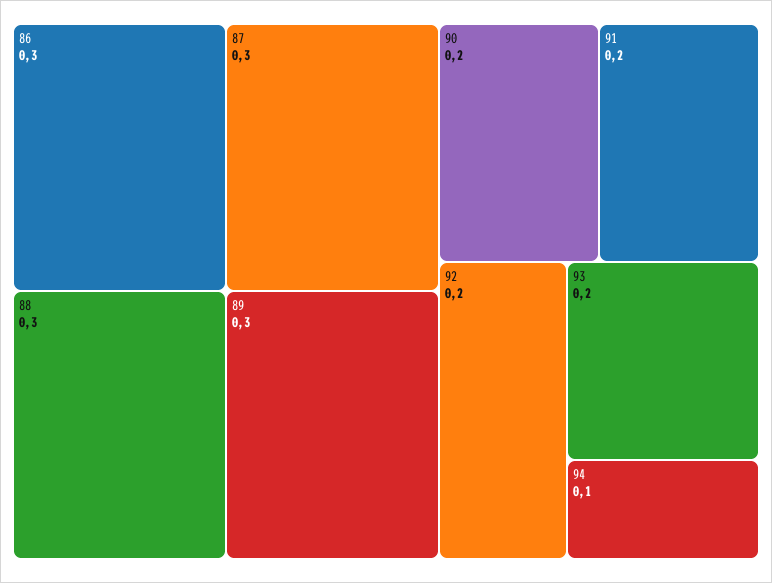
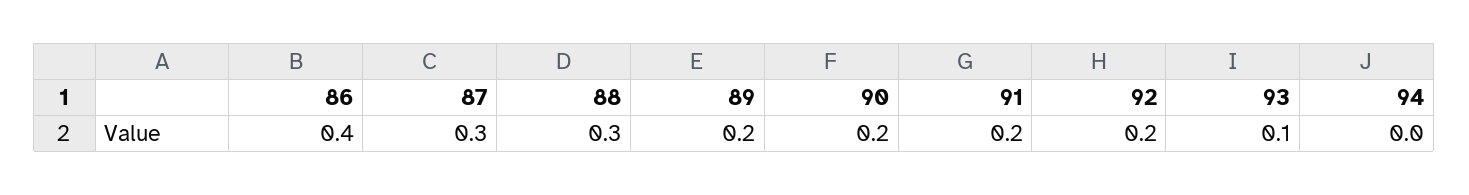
  {
-   "86": 0.3,
+   "86": 0.4,
    "87": 0.3,
    "88": 0.3,
-   "89": 0.3,
+   "89": 0.2,
    "90": 0.2,
    "91": 0.2,
    "92": 0.2,
-   "93": 0.2,
+   "93": 0.1,
-   "94": 0.1
+   "94": 0
  }

